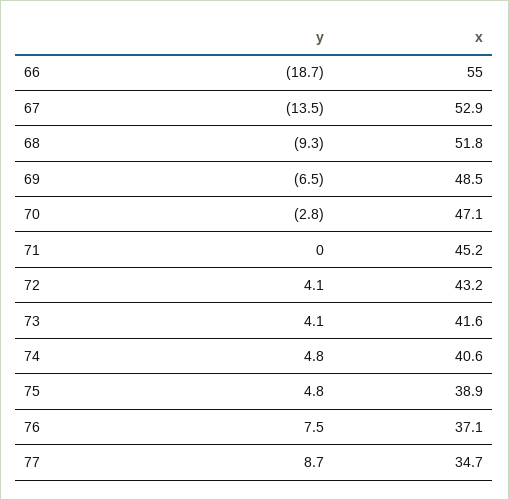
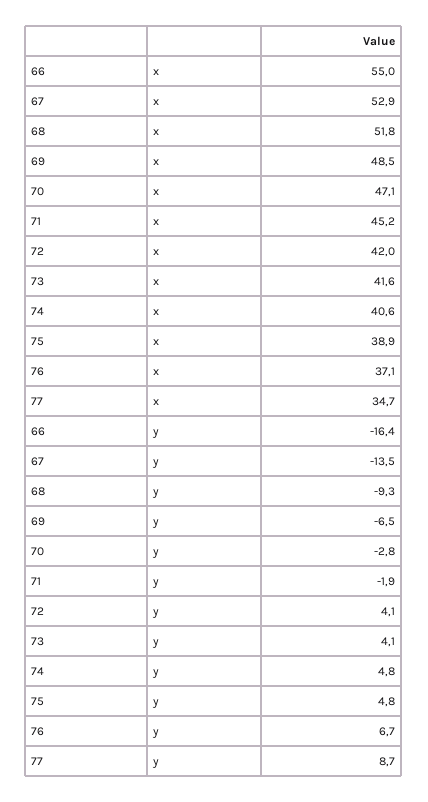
  {
    "y": {
-     "66": -18.7,
+     "66": -16.4,
      "67": -13.5,
      "68": -9.3,
      "69": -6.5,
      "70": -2.8,
-     "71": 0,
+     "71": -1.9,
      "72": 4.1,
      "73": 4.1,
      "74": 4.8,
      "75": 4.8,
-     "76": 7.5,
+     "76": 6.7,
      "77": 8.7
    },
    "x": {
      "66": 55,
      "67": 52.9,
      "68": 51.8,
      "69": 48.5,
      "70": 47.1,
      "71": 45.2,
-     "72": 43.2,
+     "72": 42,
      "73": 41.6,
      "74": 40.6,
      "75": 38.9,
      "76": 37.1,
      "77": 34.7
    }
  }

